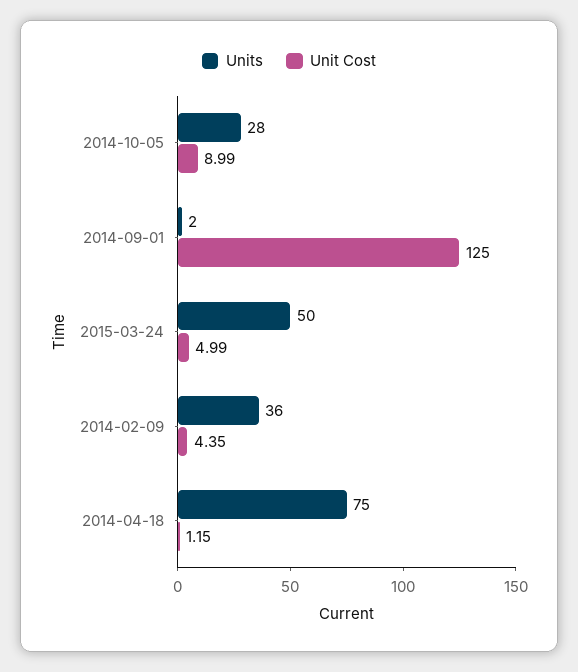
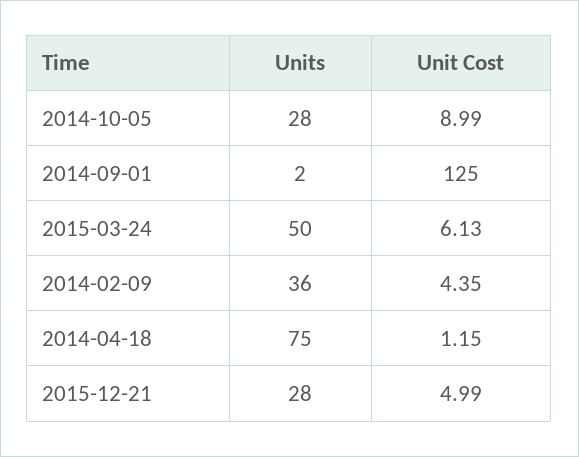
  {
    "Units": {
      "2014-10-05": 28,
      "2014-09-01": 2,
      "2015-03-24": 50,
      "2014-02-09": 36,
-     "2014-04-18": 75
+     "2014-04-18": 75,
+     "2015-12-21": 28
    },
    "Unit Cost": {
      "2014-10-05": 8.99,
      "2014-09-01": 125,
-     "2015-03-24": 4.99,
+     "2015-03-24": 6.13,
      "2014-02-09": 4.35,
-     "2014-04-18": 1.15
+     "2014-04-18": 1.15,
+     "2015-12-21": 4.99
    }
  }

